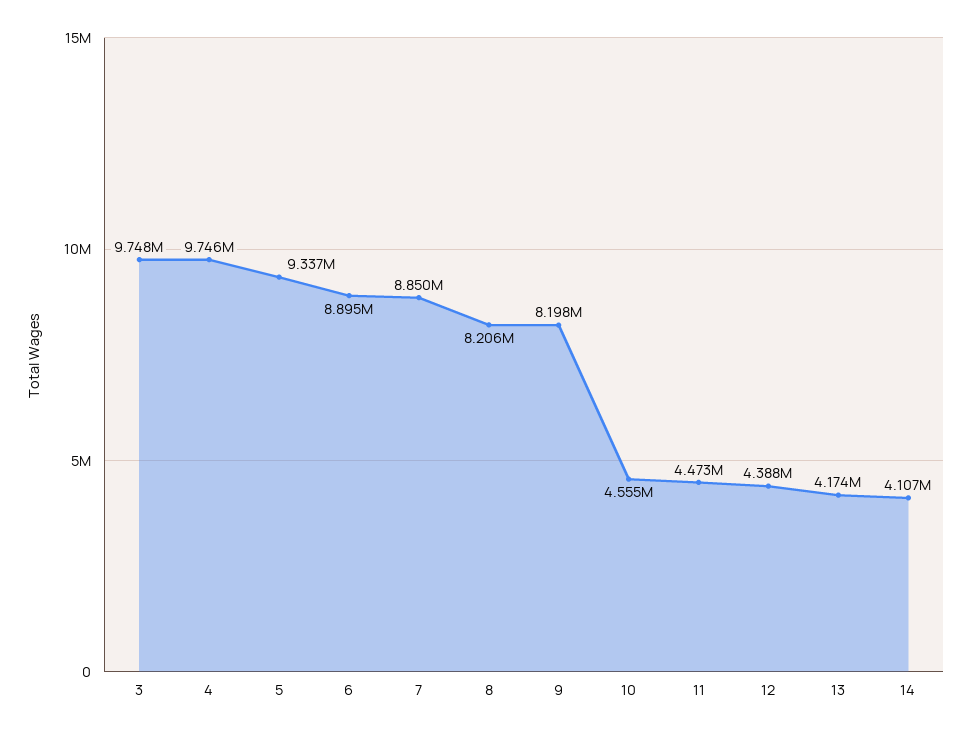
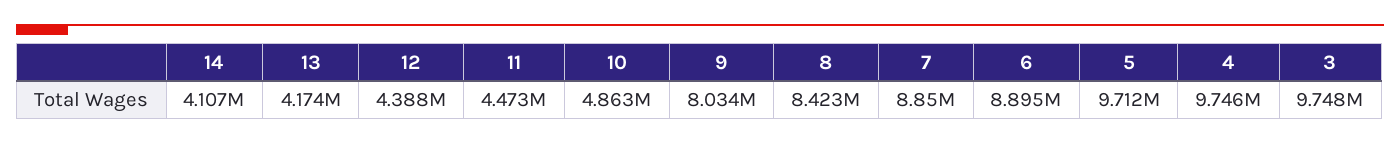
  {
    "3": 9748000,
    "4": 9746000,
-   "5": 9337000,
+   "5": 9712000,
    "6": 8895000,
    "7": 8850000,
-   "8": 8206000,
+   "8": 8423000,
-   "9": 8198000,
+   "9": 8034000,
-   "10": 4555000,
+   "10": 4863000,
    "11": 4473000,
    "12": 4388000,
    "13": 4174000,
    "14": 4107000
  }

